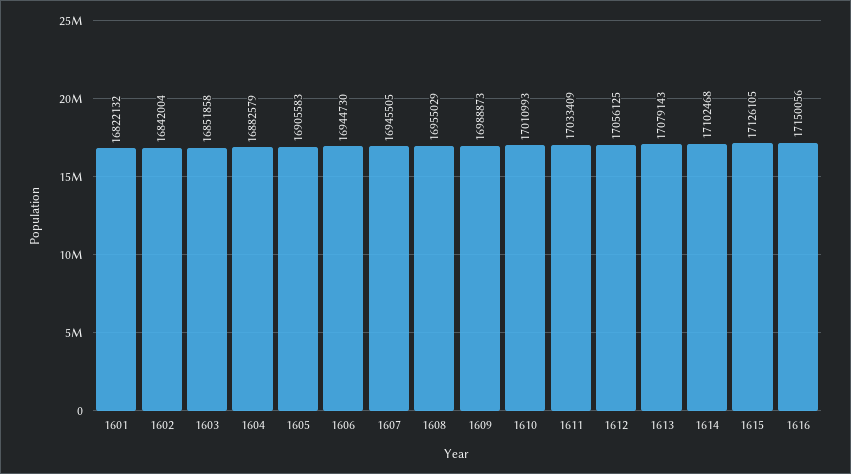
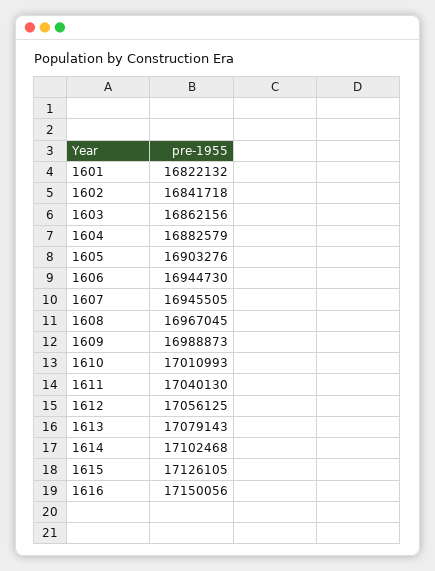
  {
    "1601": 16822132,
-   "1602": 16842004,
+   "1602": 16841718,
-   "1603": 16851858,
+   "1603": 16862156,
    "1604": 16882579,
-   "1605": 16905583,
+   "1605": 16903276,
    "1606": 16944730,
    "1607": 16945505,
-   "1608": 16955029,
+   "1608": 16967045,
    "1609": 16988873,
    "1610": 17010993,
-   "1611": 17033409,
+   "1611": 17040130,
    "1612": 17056125,
    "1613": 17079143,
    "1614": 17102468,
    "1615": 17126105,
    "1616": 17150056
  }

